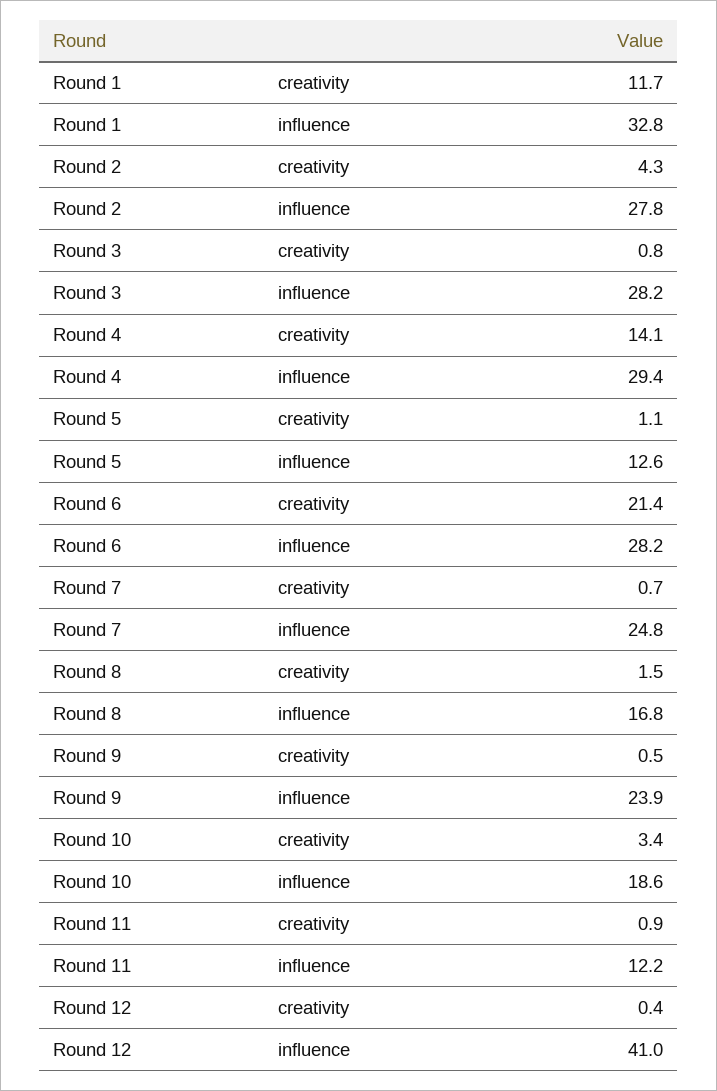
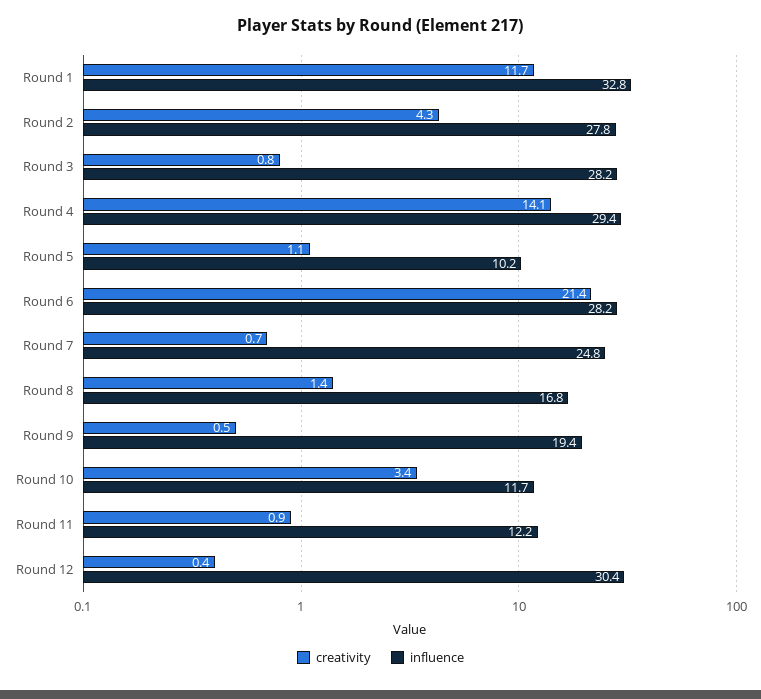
  {
    "creativity": {
      "Round 1": 11.7,
      "Round 2": 4.3,
      "Round 3": 0.8,
      "Round 4": 14.1,
      "Round 5": 1.1,
      "Round 6": 21.4,
      "Round 7": 0.7,
-     "Round 8": 1.5,
+     "Round 8": 1.4,
      "Round 9": 0.5,
      "Round 10": 3.4,
      "Round 11": 0.9,
      "Round 12": 0.4
    },
    "influence": {
      "Round 1": 32.8,
      "Round 2": 27.8,
      "Round 3": 28.2,
      "Round 4": 29.4,
-     "Round 5": 12.6,
+     "Round 5": 10.2,
      "Round 6": 28.2,
      "Round 7": 24.8,
      "Round 8": 16.8,
-     "Round 9": 23.9,
+     "Round 9": 19.4,
-     "Round 10": 18.6,
+     "Round 10": 11.7,
      "Round 11": 12.2,
-     "Round 12": 41
+     "Round 12": 30.4
    }
  }

